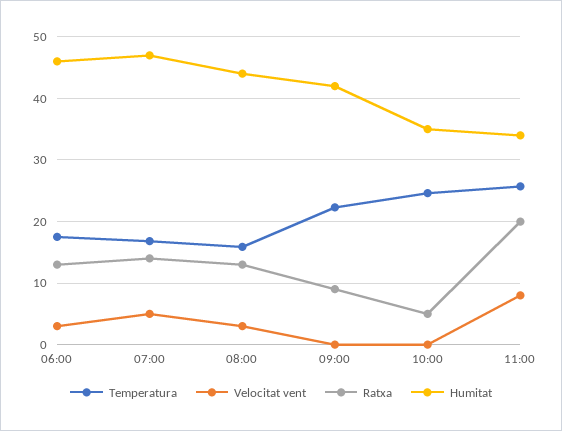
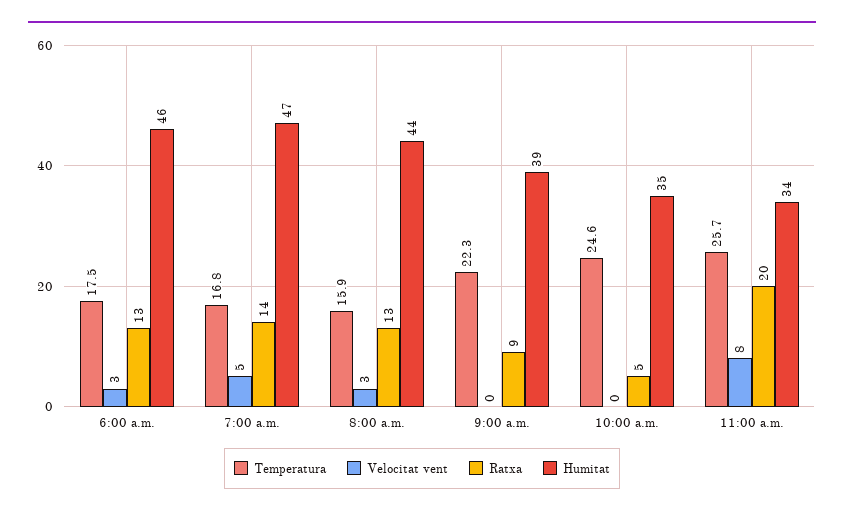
  {
    "Temperatura": {
      "06:00": 17.5,
      "07:00": 16.8,
      "08:00": 15.9,
      "09:00": 22.3,
      "10:00": 24.6,
      "11:00": 25.7
    },
    "Velocitat vent": {
      "06:00": 3,
      "07:00": 5,
      "08:00": 3,
      "09:00": 0,
      "10:00": 0,
      "11:00": 8
    },
    "Ratxa": {
      "06:00": 13,
      "07:00": 14,
      "08:00": 13,
      "09:00": 9,
      "10:00": 5,
      "11:00": 20
    },
    "Humitat": {
      "06:00": 46,
      "07:00": 47,
      "08:00": 44,
-     "09:00": 42,
+     "09:00": 39,
      "10:00": 35,
      "11:00": 34
    }
  }

